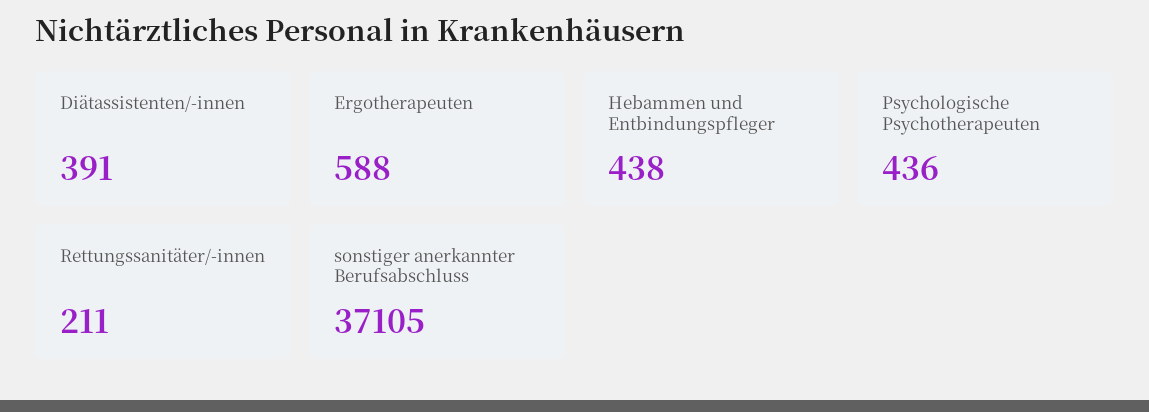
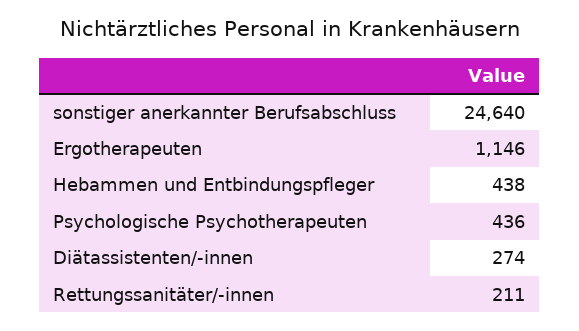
  {
-   "Diätassistenten/-innen": 391,
+   "Diätassistenten/-innen": 274,
-   "Ergotherapeuten": 588,
+   "Ergotherapeuten": 1146,
    "Hebammen und Entbindungspfleger": 438,
    "Psychologische Psychotherapeuten": 436,
    "Rettungssanitäter/-innen": 211,
-   "sonstiger anerkannter Berufsabschluss": 37105
+   "sonstiger anerkannter Berufsabschluss": 24640
  }

